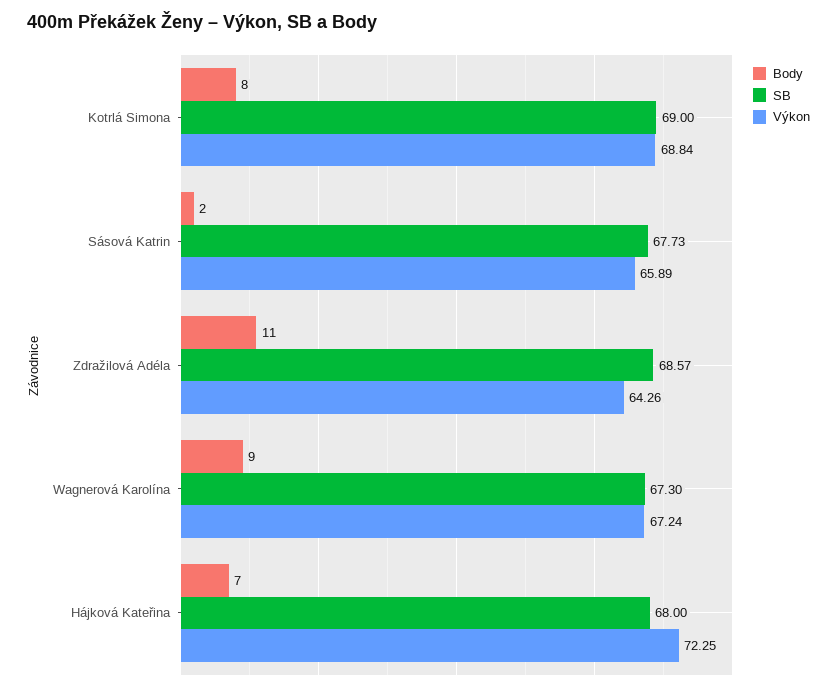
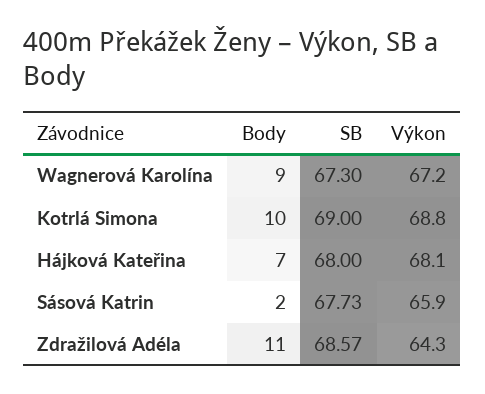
  {
    "Body": {
-     "Kotrlá Simona": 8,
+     "Kotrlá Simona": 10,
      "Sásová Katrin": 2,
      "Zdražilová Adéla": 11,
      "Wagnerová Karolína": 9,
      "Hájková Kateřina": 7
    },
    "SB": {
      "Kotrlá Simona": 69,
      "Sásová Katrin": 67.73,
      "Zdražilová Adéla": 68.57,
      "Wagnerová Karolína": 67.3,
      "Hájková Kateřina": 68
    },
    "Výkon": {
      "Kotrlá Simona": 68.84,
      "Sásová Katrin": 65.89,
      "Zdražilová Adéla": 64.26,
      "Wagnerová Karolína": 67.24,
-     "Hájková Kateřina": 72.25
+     "Hájková Kateřina": 68.1
    }
  }

